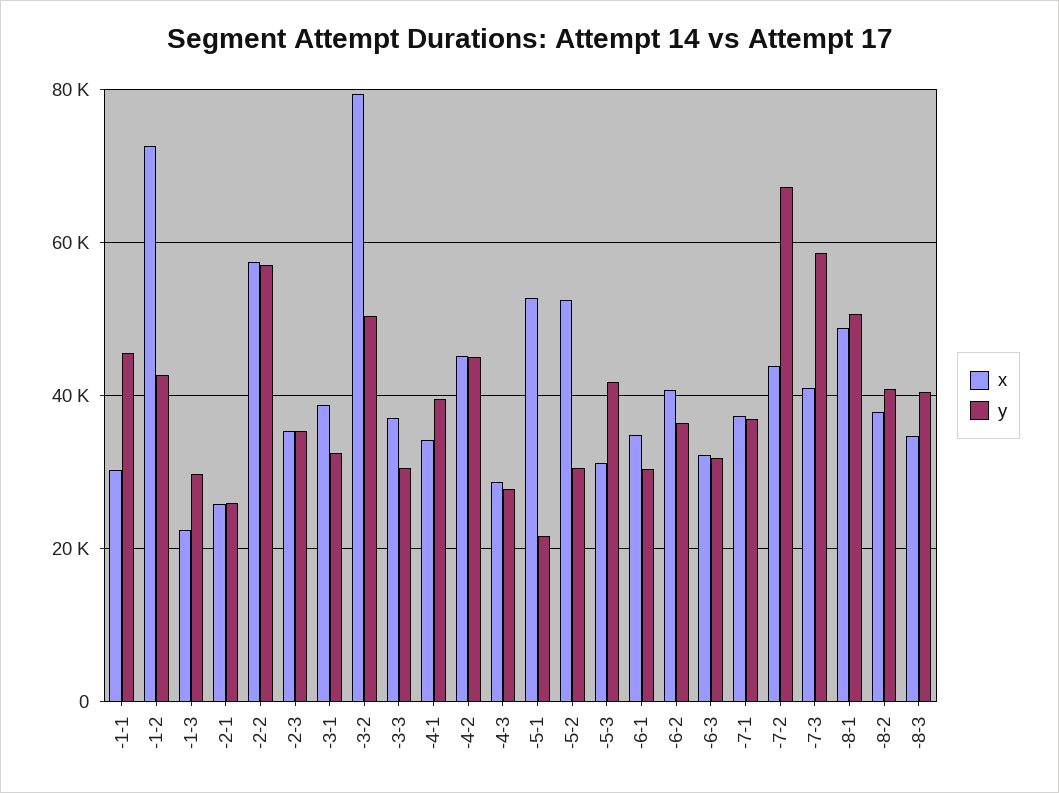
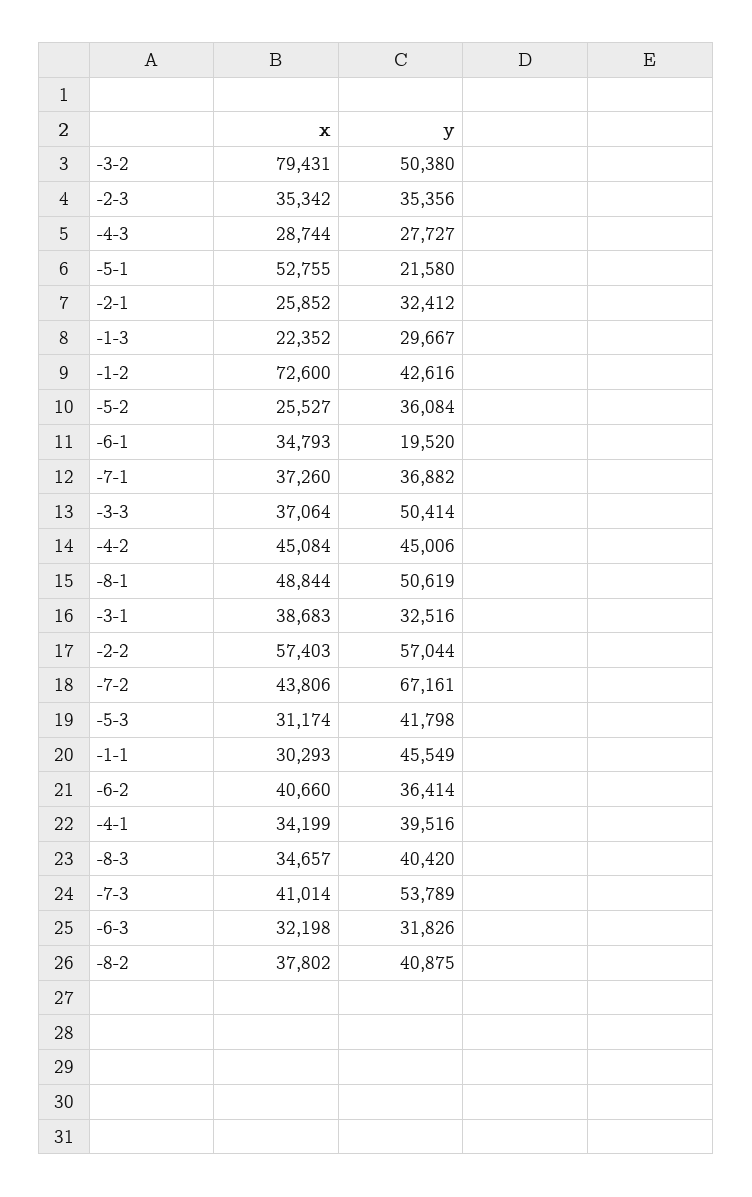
  {
    "x": {
      "-1-1": 30293,
      "-1-2": 72600,
      "-1-3": 22352,
      "-2-1": 25852,
      "-2-2": 57403,
      "-2-3": 35342,
      "-3-1": 38683,
      "-3-2": 79431,
      "-3-3": 37064,
      "-4-1": 34199,
      "-4-2": 45084,
      "-4-3": 28744,
      "-5-1": 52755,
-     "-5-2": 52000,
+     "-5-2": 25527,
      "-5-3": 31174,
      "-6-1": 34793,
      "-6-2": 40660,
      "-6-3": 32198,
      "-7-1": 37260,
      "-7-2": 43806,
      "-7-3": 41014,
      "-8-1": 48844,
      "-8-2": 37802,
      "-8-3": 34657
    },
    "y": {
      "-1-1": 45549,
      "-1-2": 42616,
      "-1-3": 29667,
-     "-2-1": 26000,
+     "-2-1": 32412,
      "-2-2": 57044,
      "-2-3": 35356,
      "-3-1": 32516,
      "-3-2": 50380,
-     "-3-3": 30000,
+     "-3-3": 50414,
      "-4-1": 39516,
      "-4-2": 45006,
      "-4-3": 27727,
      "-5-1": 21580,
-     "-5-2": 30000,
+     "-5-2": 36084,
      "-5-3": 41798,
-     "-6-1": 30000,
+     "-6-1": 19520,
      "-6-2": 36414,
      "-6-3": 31826,
      "-7-1": 36882,
      "-7-2": 67161,
-     "-7-3": 58000,
+     "-7-3": 53789,
      "-8-1": 50619,
      "-8-2": 40875,
      "-8-3": 40420
    }
  }

